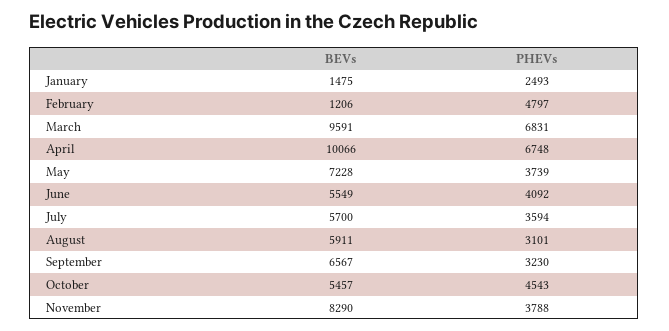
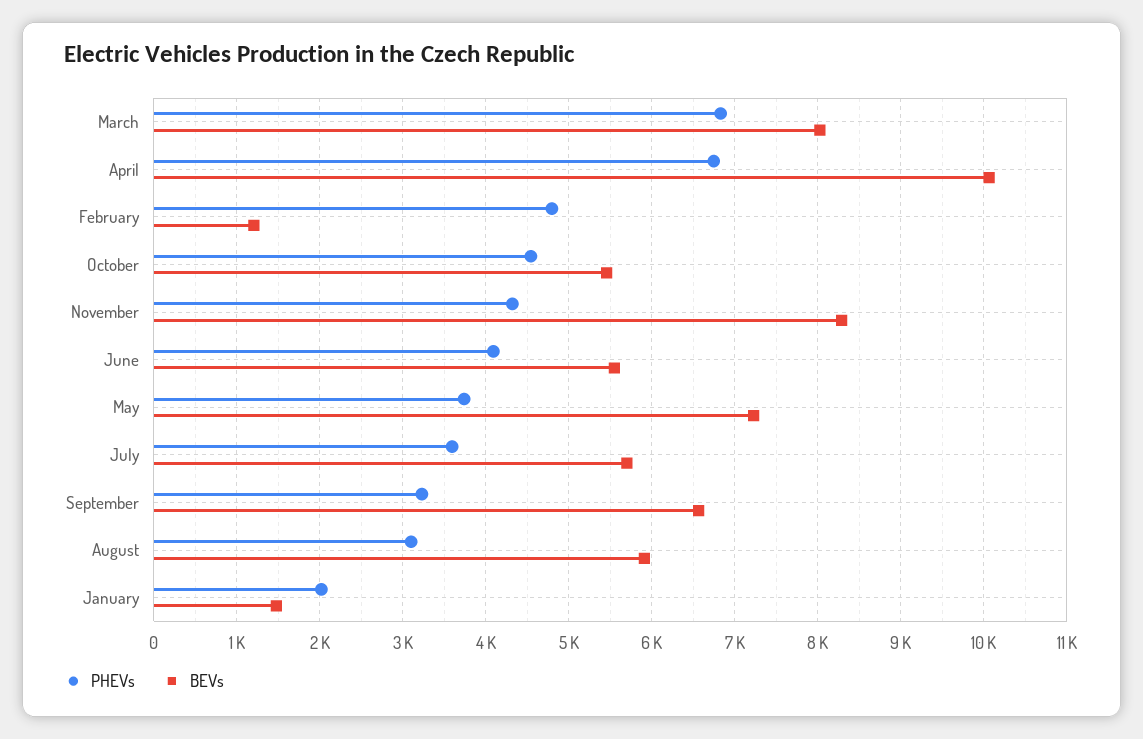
  {
    "BEVs": {
      "January": 1475,
      "February": 1206,
-     "March": 9591,
+     "March": 8000,
      "April": 10066,
      "May": 7228,
      "June": 5549,
      "July": 5700,
      "August": 5911,
      "September": 6567,
      "October": 5457,
      "November": 8290
    },
    "PHEVs": {
-     "January": 2493,
+     "January": 2000,
      "February": 4797,
      "March": 6831,
      "April": 6748,
      "May": 3739,
      "June": 4092,
      "July": 3594,
      "August": 3101,
      "September": 3230,
      "October": 4543,
-     "November": 3788
+     "November": 4300
    }
  }

